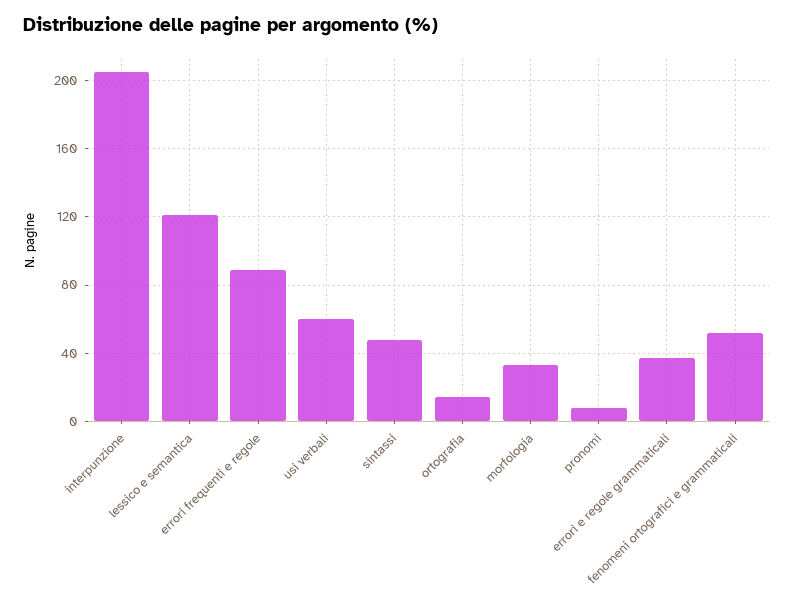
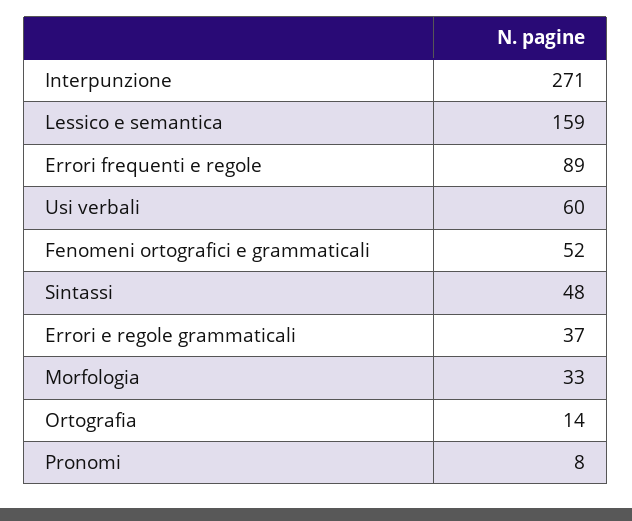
  {
-   "interpunzione": 205,
+   "interpunzione": 271,
-   "lessico e semantica": 120,
+   "lessico e semantica": 159,
    "errori frequenti e regole": 89,
    "usi verbali": 60,
    "sintassi": 48,
    "ortografia": 14,
    "morfologia": 33,
    "pronomi": 8,
    "errori e regole grammaticali": 37,
    "fenomeni ortografici e grammaticali": 52
  }

